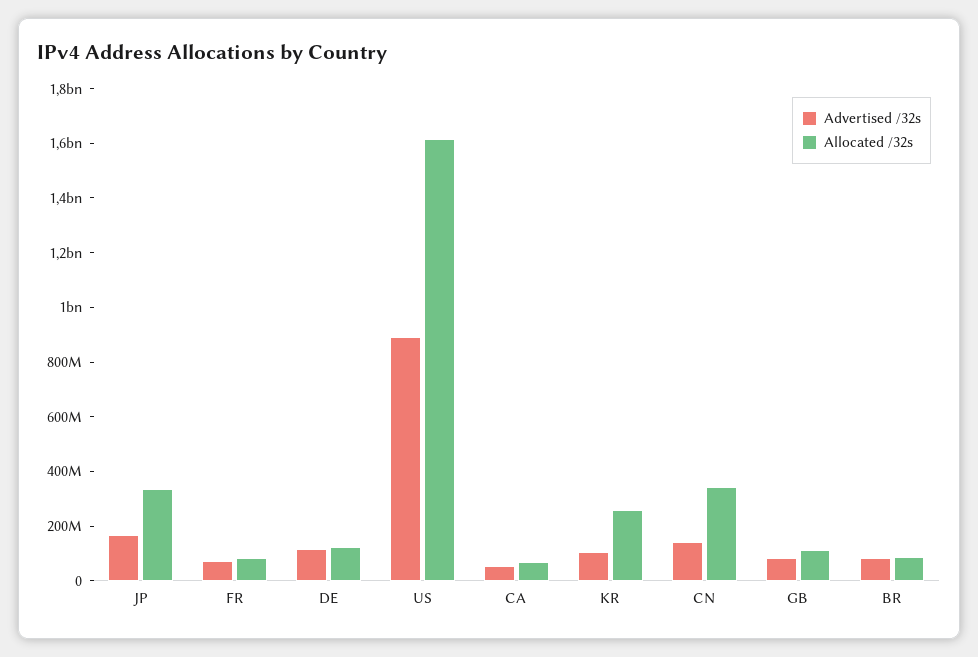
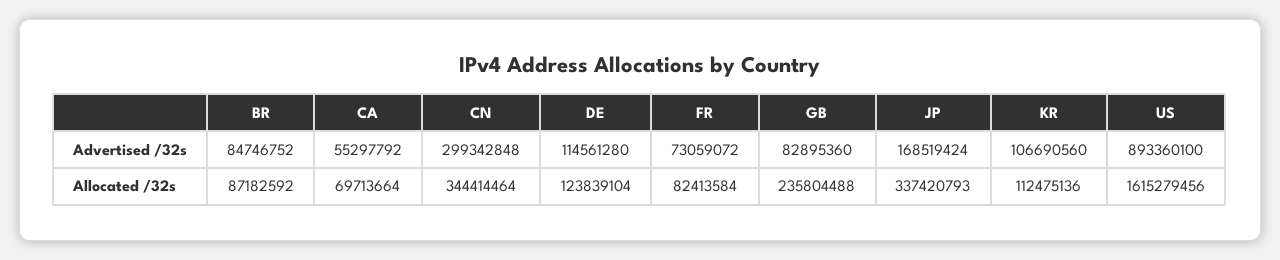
  {
    "Advertised /32s": {
      "JP": 168519424,
      "FR": 73059072,
      "DE": 114561280,
      "US": 893360100,
      "CA": 55297792,
      "KR": 106690560,
-     "CN": 150000000,
+     "CN": 299342848,
      "GB": 82895360,
      "BR": 84746752
    },
    "Allocated /32s": {
      "JP": 337420793,
      "FR": 82413584,
      "DE": 123839104,
      "US": 1615279456,
      "CA": 69713664,
-     "KR": 250000000,
+     "KR": 112475136,
      "CN": 344414464,
-     "GB": 100000000,
+     "GB": 235804488,
      "BR": 87182592
    }
  }

